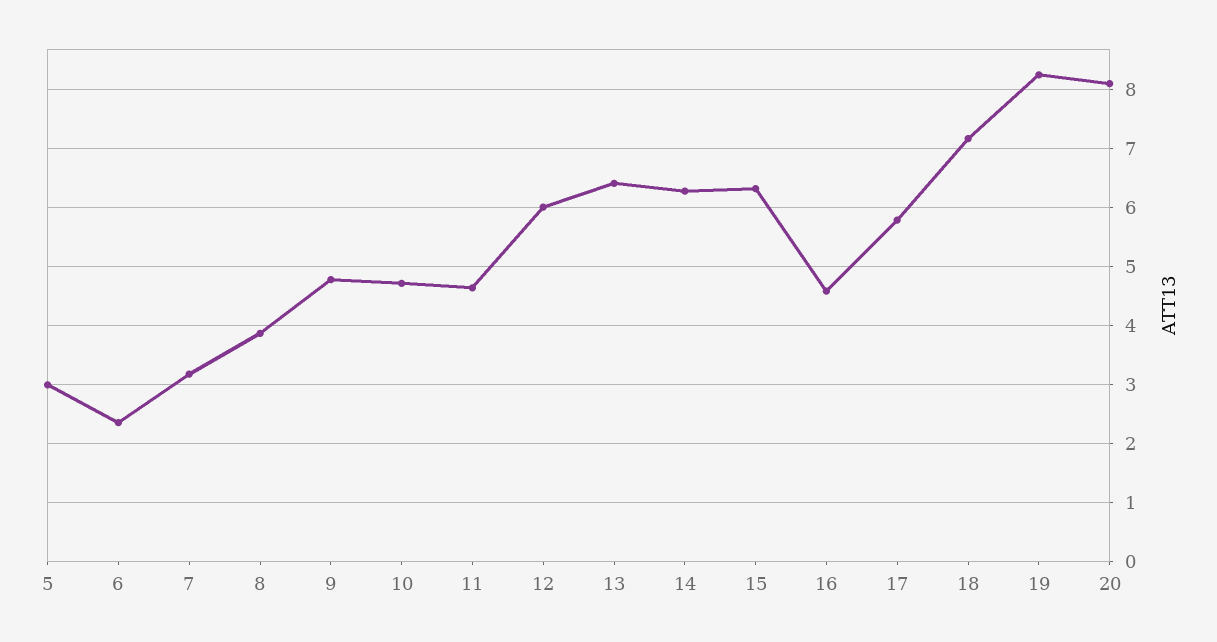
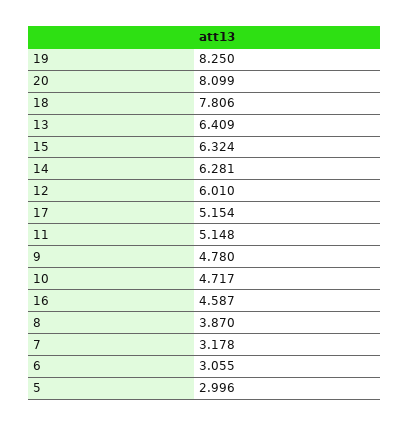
  {
    "5": 2.996,
-   "6": 2.4,
+   "6": 3.055,
    "7": 3.178,
    "8": 3.87,
    "9": 4.78,
    "10": 4.717,
-   "11": 4.6,
+   "11": 5.148,
    "12": 6.01,
    "13": 6.409,
    "14": 6.281,
    "15": 6.324,
    "16": 4.587,
-   "17": 5.8,
+   "17": 5.154,
-   "18": 7.2,
+   "18": 7.806,
    "19": 8.25,
    "20": 8.099
  }

